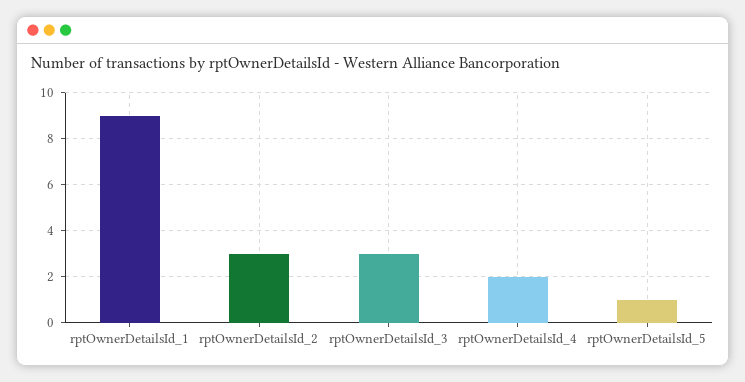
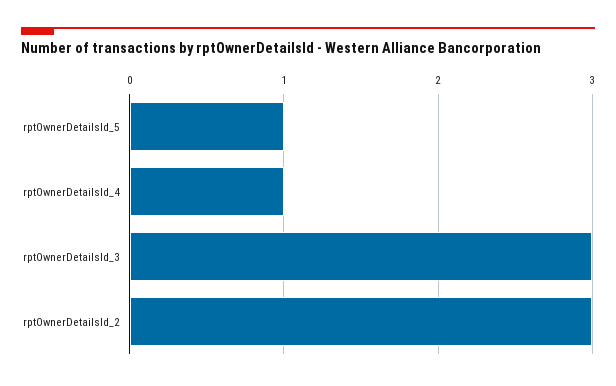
  {
-   "rptOwnerDetailsId_1": 9,
    "rptOwnerDetailsId_2": 3,
    "rptOwnerDetailsId_3": 3,
-   "rptOwnerDetailsId_4": 2,
+   "rptOwnerDetailsId_4": 1,
    "rptOwnerDetailsId_5": 1
  }

